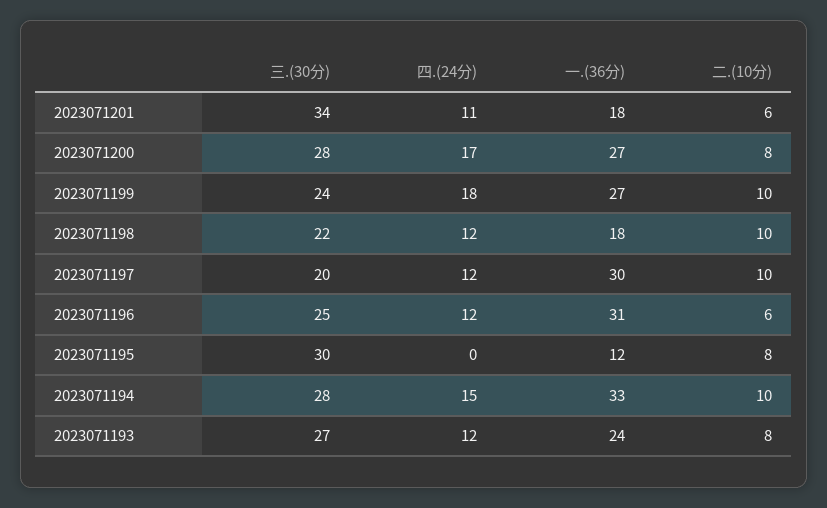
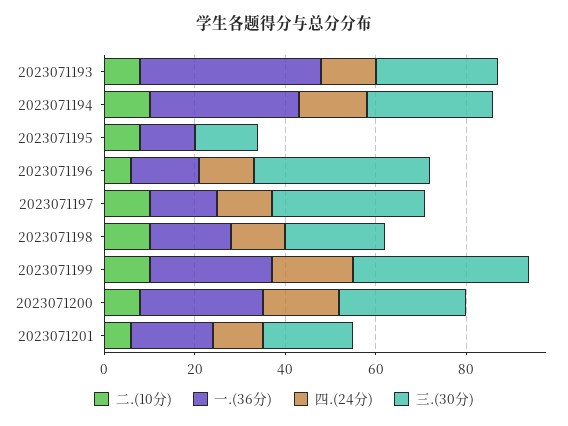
  {
    "三.(30分)": {
-     "2023071201": 34,
+     "2023071201": 20,
      "2023071200": 28,
-     "2023071199": 24,
+     "2023071199": 40,
      "2023071198": 22,
-     "2023071197": 20,
+     "2023071197": 35,
-     "2023071196": 25,
+     "2023071196": 40,
-     "2023071195": 30,
+     "2023071195": 15,
      "2023071194": 28,
      "2023071193": 27
    },
    "四.(24分)": {
      "2023071201": 11,
      "2023071200": 17,
      "2023071199": 18,
      "2023071198": 12,
      "2023071197": 12,
      "2023071196": 12,
      "2023071195": 0,
      "2023071194": 15,
      "2023071193": 12
    },
    "一.(36分)": {
      "2023071201": 18,
      "2023071200": 27,
      "2023071199": 27,
      "2023071198": 18,
-     "2023071197": 30,
+     "2023071197": 15,
-     "2023071196": 31,
+     "2023071196": 15,
      "2023071195": 12,
      "2023071194": 33,
-     "2023071193": 24
+     "2023071193": 40
    },
    "二.(10分)": {
      "2023071201": 6,
      "2023071200": 8,
      "2023071199": 10,
      "2023071198": 10,
      "2023071197": 10,
      "2023071196": 6,
      "2023071195": 8,
      "2023071194": 10,
      "2023071193": 8
    }
  }

